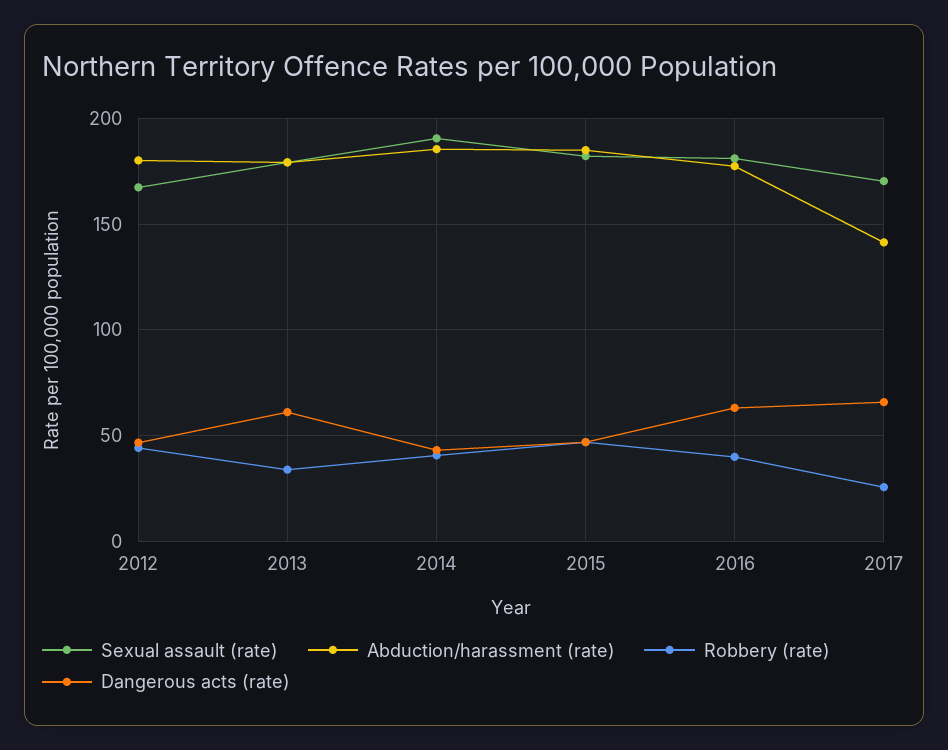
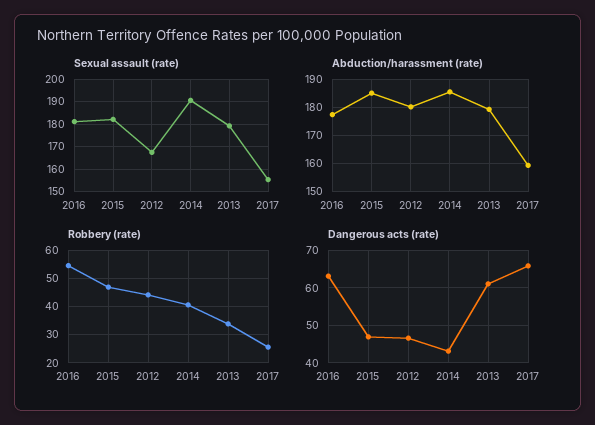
  {
    "Sexual assault (rate)": {
      "2012": 165,
      "2013": 180,
      "2014": 190,
      "2015": 180,
      "2016": 180,
-     "2017": 170
+     "2017": 155
    },
    "Abduction/harassment (rate)": {
      "2012": 180,
      "2013": 180,
      "2014": 185,
      "2015": 185,
      "2016": 177.5,
-     "2017": 140
+     "2017": 160
    },
    "Robbery (rate)": {
      "2012": 45,
      "2013": 35,
      "2014": 40,
      "2015": 47.5,
-     "2016": 40,
+     "2016": 55,
      "2017": 25
    },
    "Dangerous acts (rate)": {
      "2012": 46,
      "2013": 62,
      "2014": 44,
      "2015": 46,
      "2016": 64,
      "2017": 66
    }
  }

